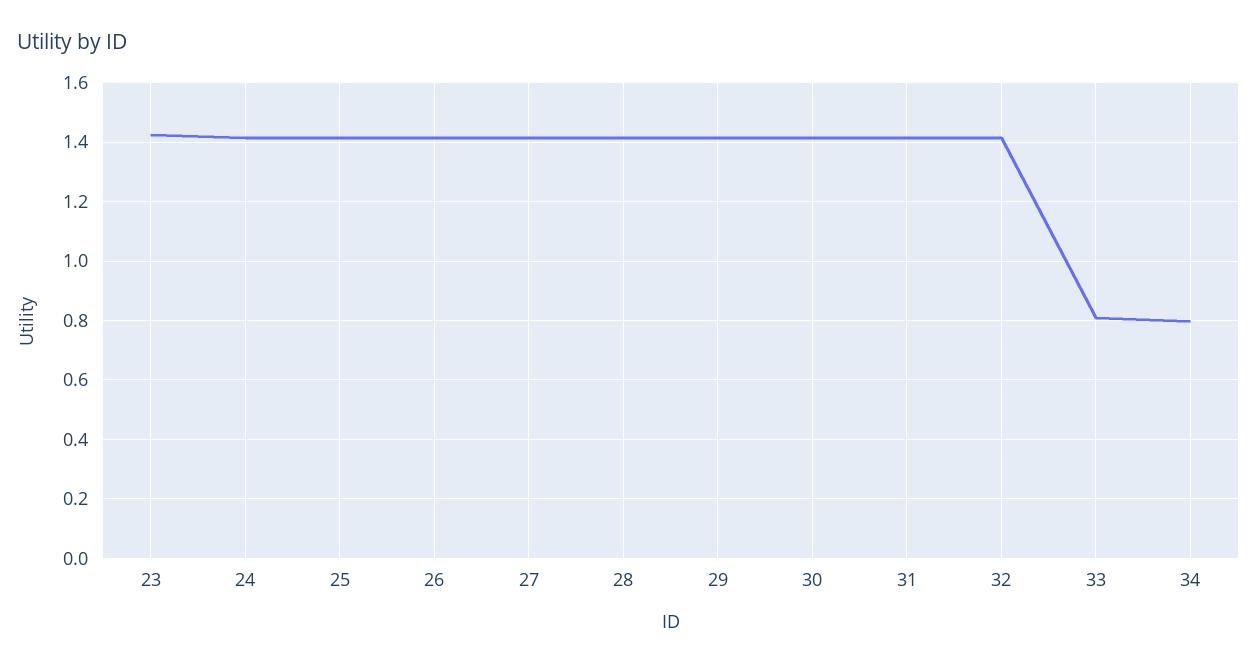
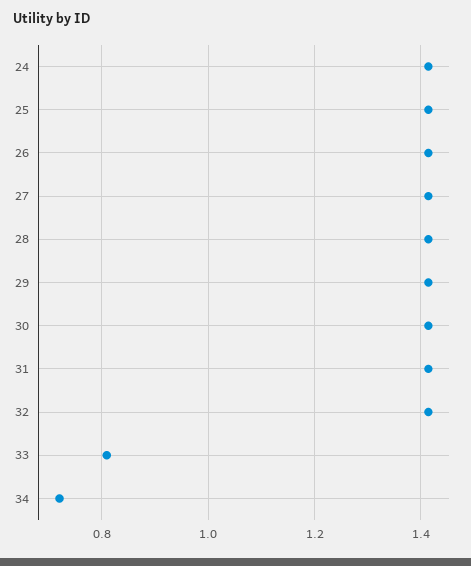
  {
-   "23": 1.425,
    "24": 1.42,
    "25": 1.42,
    "26": 1.42,
    "27": 1.42,
    "28": 1.42,
    "29": 1.42,
    "30": 1.42,
    "31": 1.42,
    "32": 1.42,
    "33": 0.8,
-   "34": 0.8
+   "34": 0.72
  }

